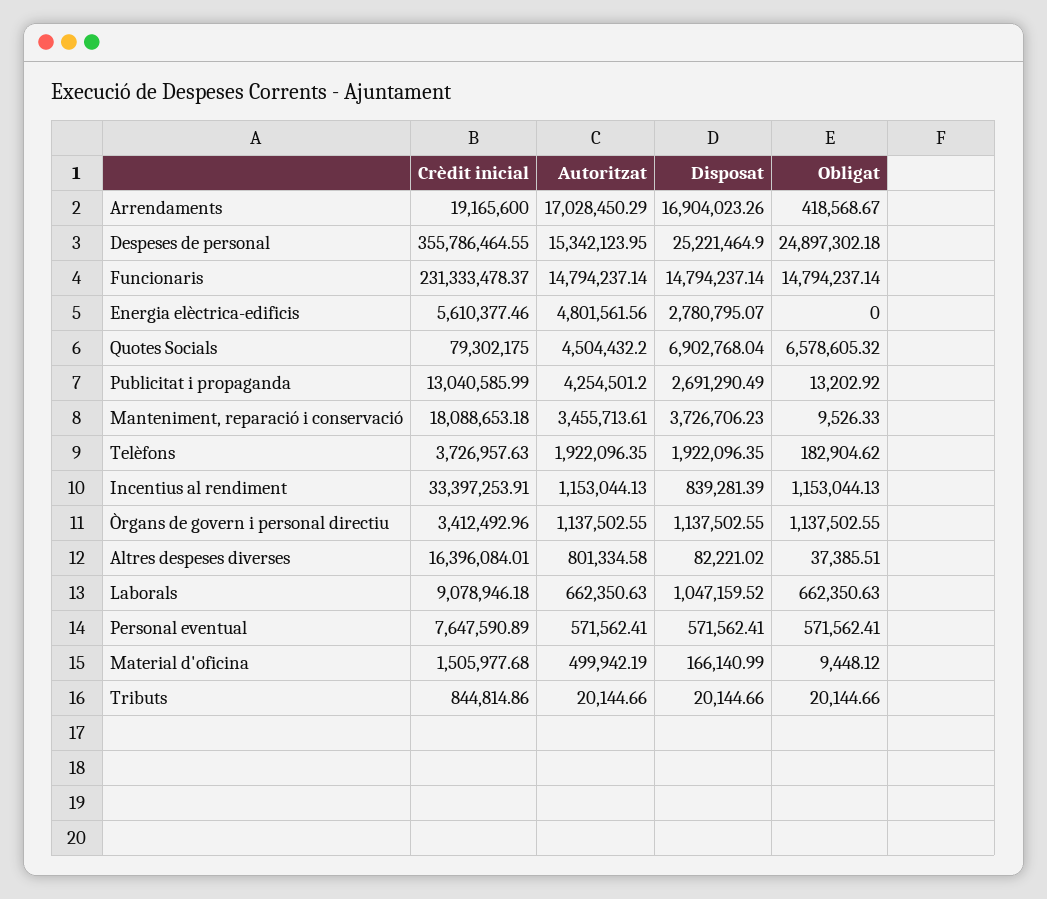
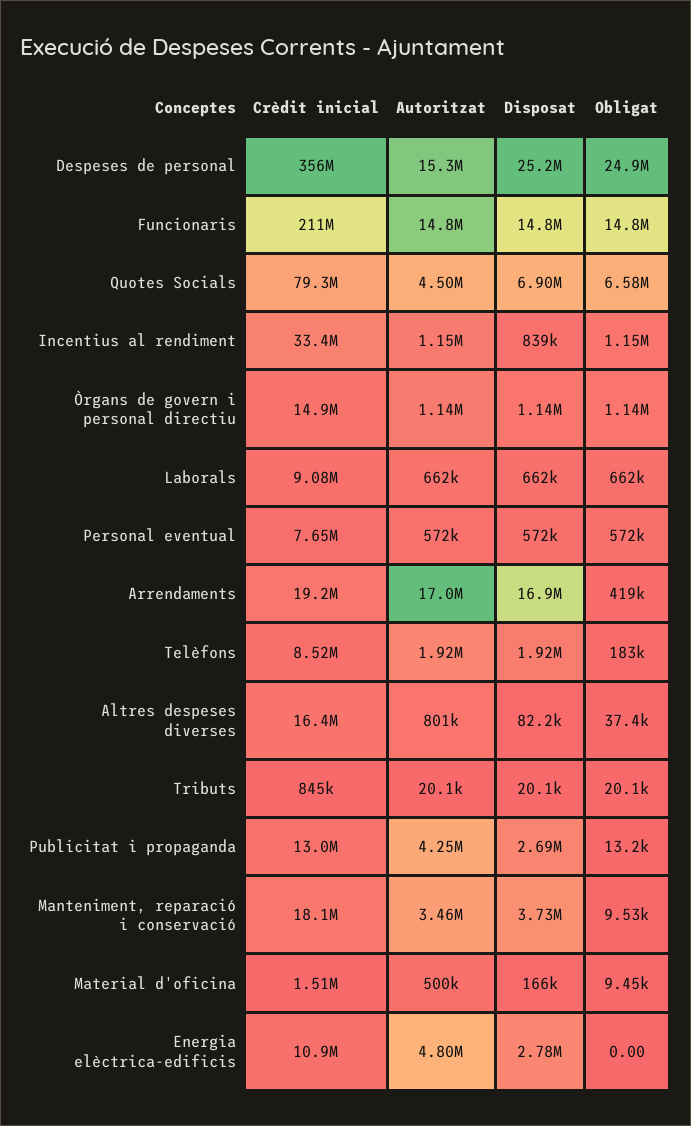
  {
    "Crèdit inicial": {
      "Arrendaments": 19165600,
      "Despeses de personal": 355786464.55,
-     "Funcionaris": 231333478.37,
+     "Funcionaris": 211000000,
-     "Energia elèctrica-edificis": 5610377.46,
+     "Energia elèctrica-edificis": 10900000,
      "Quotes Socials": 79302175,
      "Publicitat i propaganda": 13040585.99,
      "Manteniment, reparació i conservació": 18088653.18,
-     "Telèfons": 3726957.63,
+     "Telèfons": 8520000,
      "Incentius al rendiment": 33397253.91,
-     "Òrgans de govern i personal directiu": 3412492.96,
+     "Òrgans de govern i personal directiu": 14900000,
      "Altres despeses diverses": 16396084.01,
      "Laborals": 9078946.18,
      "Personal eventual": 7647590.89,
      "Material d'oficina": 1505977.68,
      "Tributs": 844814.86
    },
    "Autoritzat": {
      "Arrendaments": 17028450.29,
      "Despeses de personal": 15342123.95,
      "Funcionaris": 14794237.14,
      "Energia elèctrica-edificis": 4801561.56,
      "Quotes Socials": 4504432.2,
      "Publicitat i propaganda": 4254501.2,
      "Manteniment, reparació i conservació": 3455713.61,
      "Telèfons": 1922096.35,
      "Incentius al rendiment": 1153044.13,
      "Òrgans de govern i personal directiu": 1137502.55,
      "Altres despeses diverses": 801334.58,
      "Laborals": 662350.63,
      "Personal eventual": 571562.41,
      "Material d'oficina": 499942.19,
      "Tributs": 20144.66
    },
    "Disposat": {
      "Arrendaments": 16904023.26,
      "Despeses de personal": 25221464.9,
      "Funcionaris": 14794237.14,
      "Energia elèctrica-edificis": 2780795.07,
      "Quotes Socials": 6902768.04,
      "Publicitat i propaganda": 2691290.49,
      "Manteniment, reparació i conservació": 3726706.23,
      "Telèfons": 1922096.35,
      "Incentius al rendiment": 839281.39,
      "Òrgans de govern i personal directiu": 1137502.55,
      "Altres despeses diverses": 82221.02,
-     "Laborals": 1047159.52,
+     "Laborals": 662000,
      "Personal eventual": 571562.41,
      "Material d'oficina": 166140.99,
      "Tributs": 20144.66
    },
    "Obligat": {
      "Arrendaments": 418568.67,
      "Despeses de personal": 24897302.18,
      "Funcionaris": 14794237.14,
      "Energia elèctrica-edificis": 0,
      "Quotes Socials": 6578605.32,
      "Publicitat i propaganda": 13202.92,
      "Manteniment, reparació i conservació": 9526.33,
      "Telèfons": 182904.62,
      "Incentius al rendiment": 1153044.13,
      "Òrgans de govern i personal directiu": 1137502.55,
      "Altres despeses diverses": 37385.51,
      "Laborals": 662350.63,
      "Personal eventual": 571562.41,
      "Material d'oficina": 9448.12,
      "Tributs": 20144.66
    }
  }

